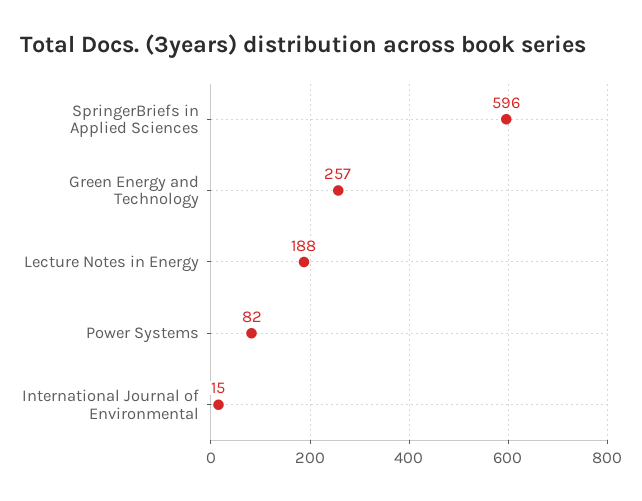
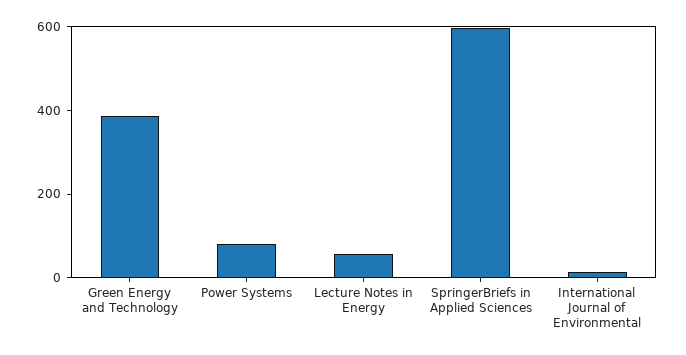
  {
    "SpringerBriefs in Applied Sciences": 596,
-   "Green Energy and Technology": 257,
+   "Green Energy and Technology": 400,
-   "Lecture Notes in Energy": 188,
+   "Lecture Notes in Energy": 50,
    "Power Systems": 82,
    "International Journal of Environmental": 15
  }

